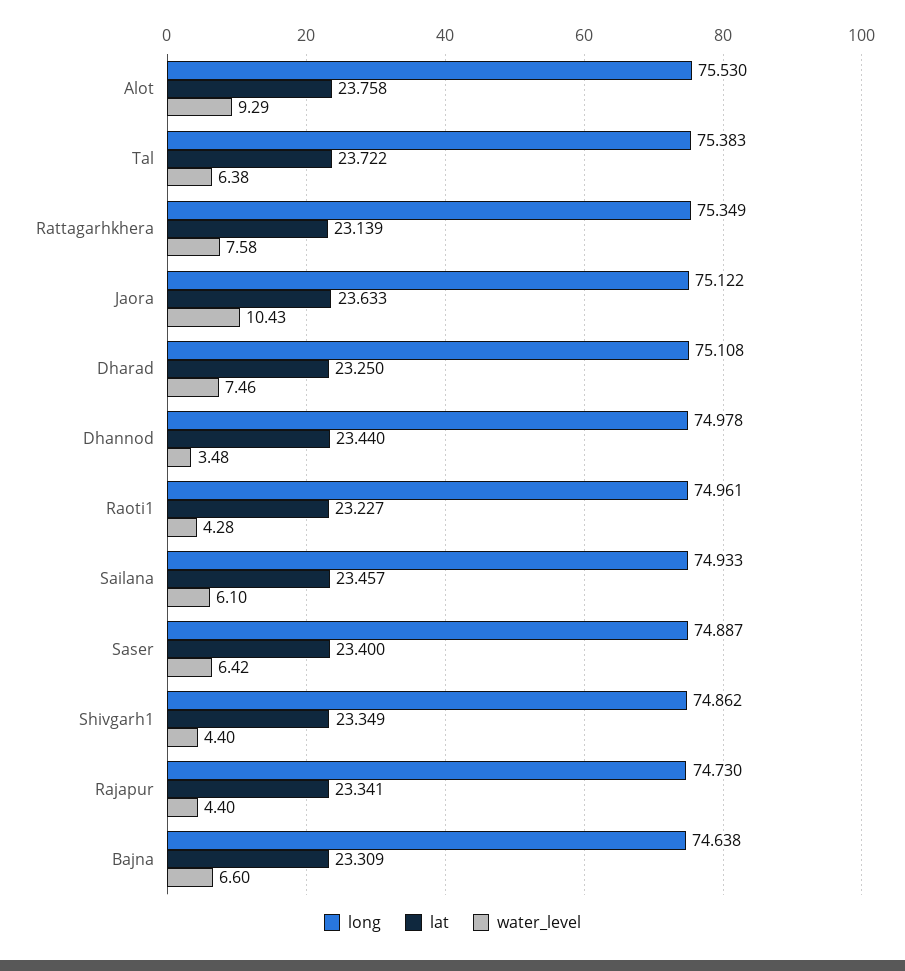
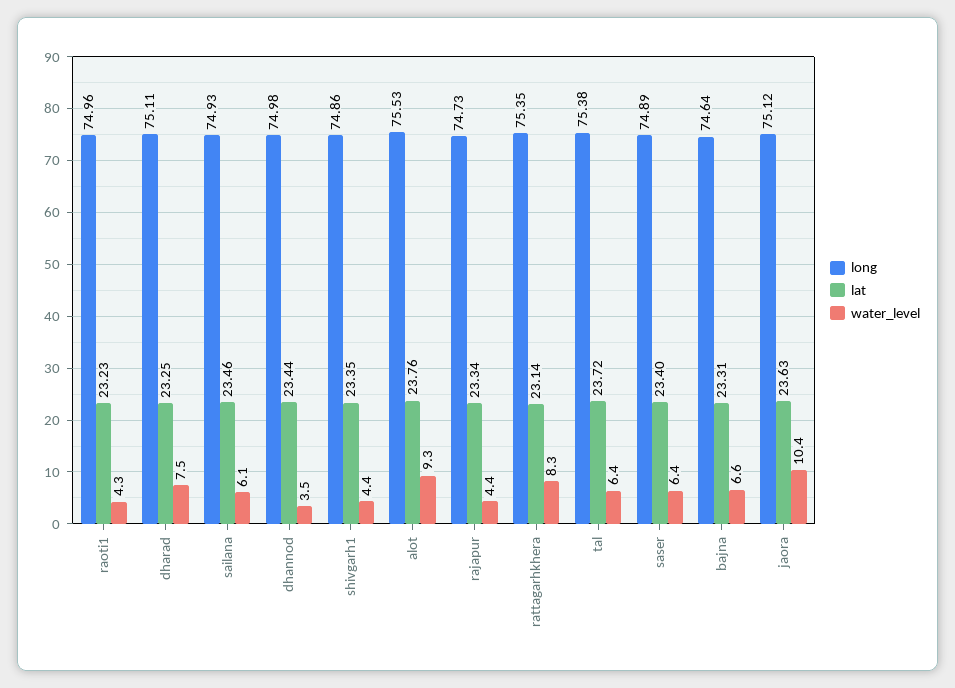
  {
    "long": {
      "Alot": 75.53,
      "Tal": 75.383,
      "Rattagarhkhera": 75.349,
      "Jaora": 75.122,
      "Dharad": 75.108,
      "Dhannod": 74.978,
      "Raoti1": 74.961,
      "Sailana": 74.933,
      "Saser": 74.887,
      "Shivgarh1": 74.862,
      "Rajapur": 74.73,
      "Bajna": 74.638
    },
    "lat": {
      "Alot": 23.758,
      "Tal": 23.722,
      "Rattagarhkhera": 23.139,
      "Jaora": 23.633,
      "Dharad": 23.25,
      "Dhannod": 23.44,
      "Raoti1": 23.227,
      "Sailana": 23.457,
      "Saser": 23.4,
      "Shivgarh1": 23.349,
      "Rajapur": 23.341,
      "Bajna": 23.309
    },
    "water_level": {
      "Alot": 9.29,
      "Tal": 6.38,
-     "Rattagarhkhera": 7.58,
+     "Rattagarhkhera": 8.3,
      "Jaora": 10.43,
      "Dharad": 7.46,
      "Dhannod": 3.48,
      "Raoti1": 4.28,
      "Sailana": 6.1,
      "Saser": 6.42,
      "Shivgarh1": 4.4,
      "Rajapur": 4.4,
      "Bajna": 6.6
    }
  }

